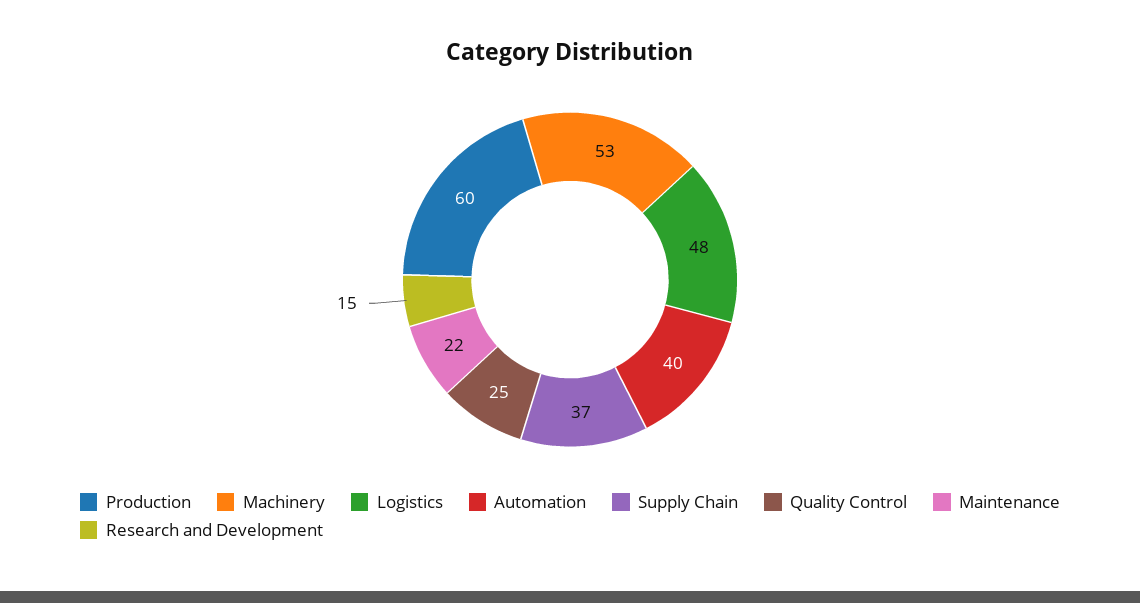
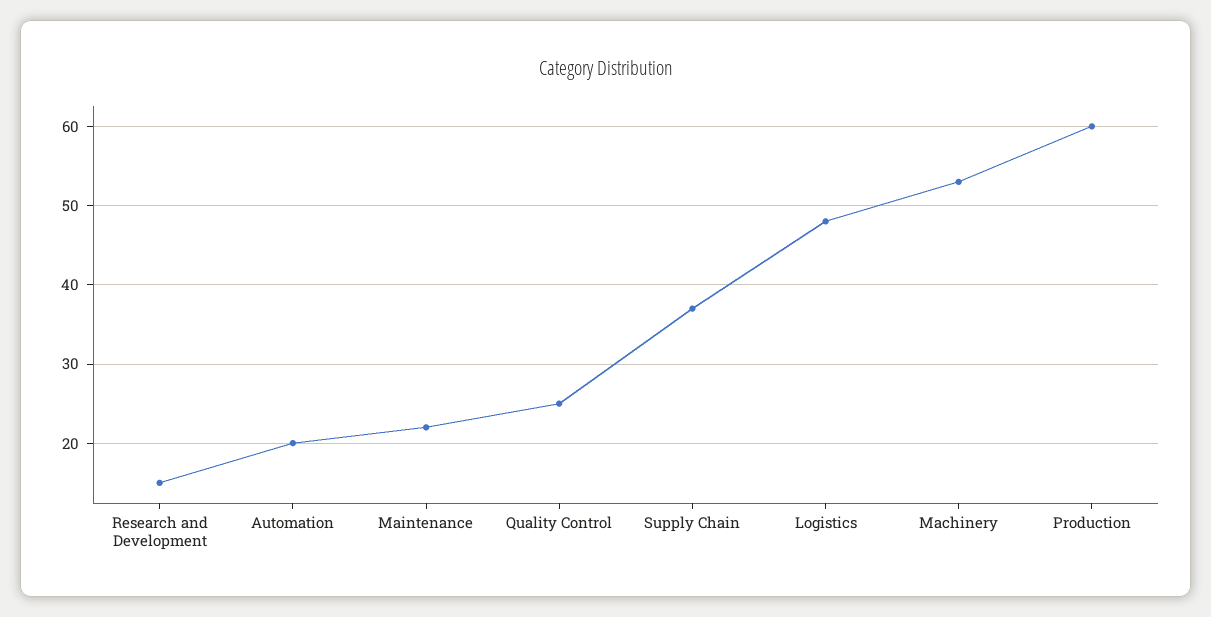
  {
    "Production": 60,
    "Machinery": 53,
    "Logistics": 48,
-   "Automation": 40,
+   "Automation": 20,
    "Supply Chain": 37,
    "Quality Control": 25,
    "Maintenance": 22,
    "Research and Development": 15
  }

